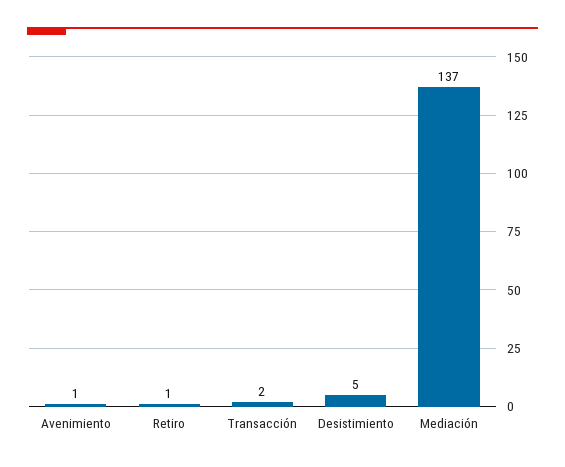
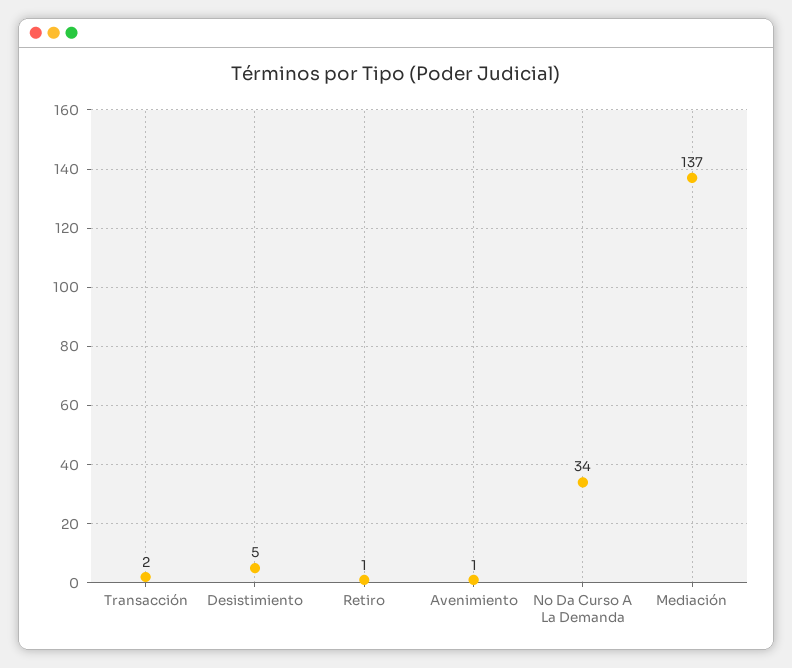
  {
    "Avenimiento": 1,
    "Retiro": 1,
    "Transacción": 2,
    "Desistimiento": 5,
-   "Mediación": 137
+   "Mediación": 137,
+   "No Da Curso A La Demanda": 34
  }

